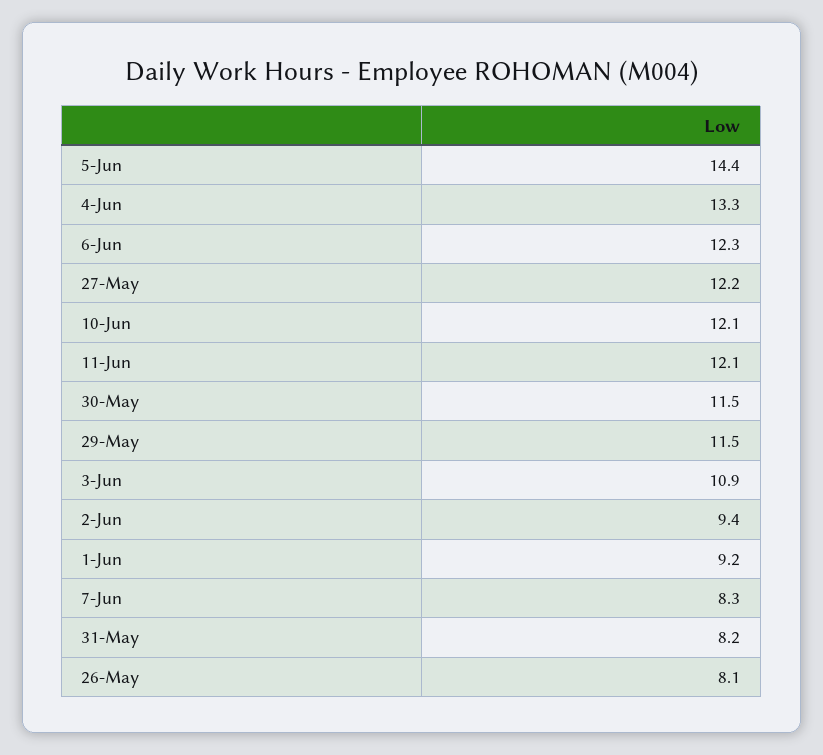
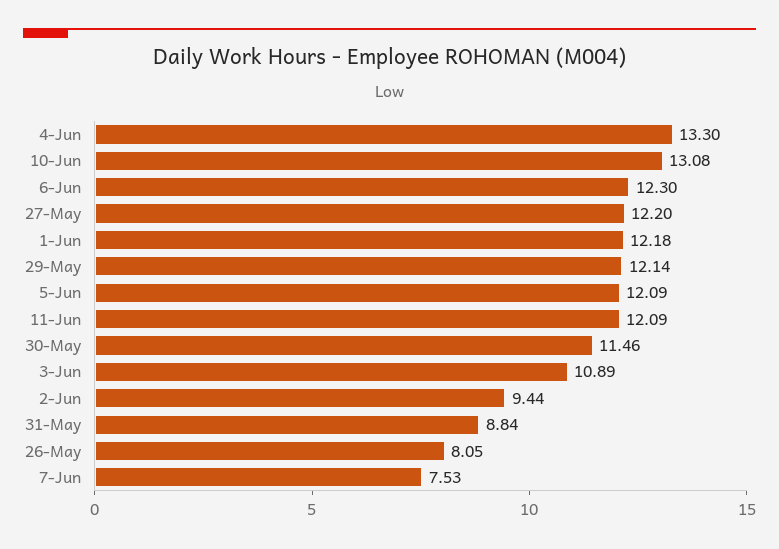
  {
-   "5-Jun": 14.4,
+   "5-Jun": 12.09,
    "4-Jun": 13.3,
    "6-Jun": 12.3,
    "27-May": 12.2,
-   "10-Jun": 12.1,
+   "10-Jun": 13.08,
    "11-Jun": 12.09,
    "30-May": 11.46,
-   "29-May": 11.5,
+   "29-May": 12.14,
    "3-Jun": 10.89,
    "2-Jun": 9.44,
-   "1-Jun": 9.2,
+   "1-Jun": 12.18,
-   "7-Jun": 8.3,
+   "7-Jun": 7.53,
-   "31-May": 8.2,
+   "31-May": 8.84,
    "26-May": 8.05
  }

